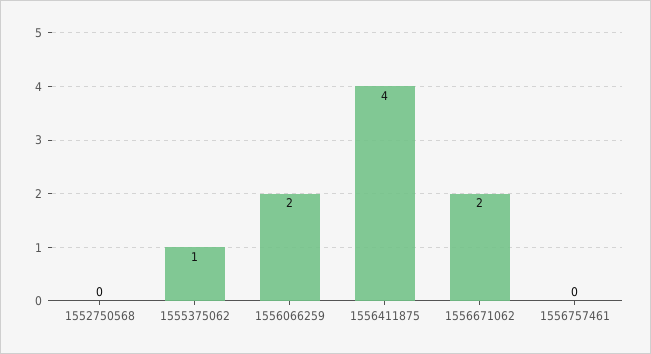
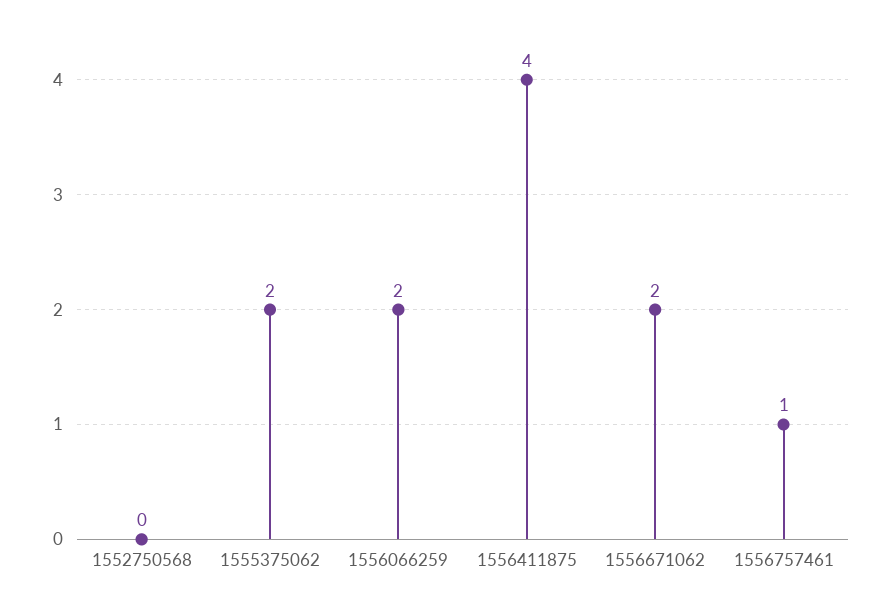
  {
    "1552750568": 0,
-   "1555375062": 1,
+   "1555375062": 2,
    "1556066259": 2,
    "1556411875": 4,
    "1556671062": 2,
-   "1556757461": 0
+   "1556757461": 1
  }

